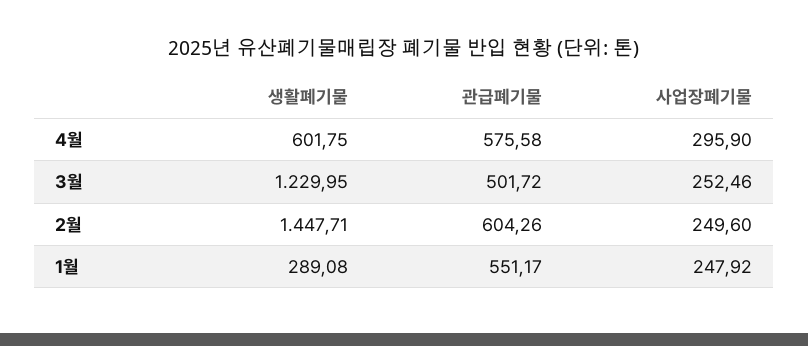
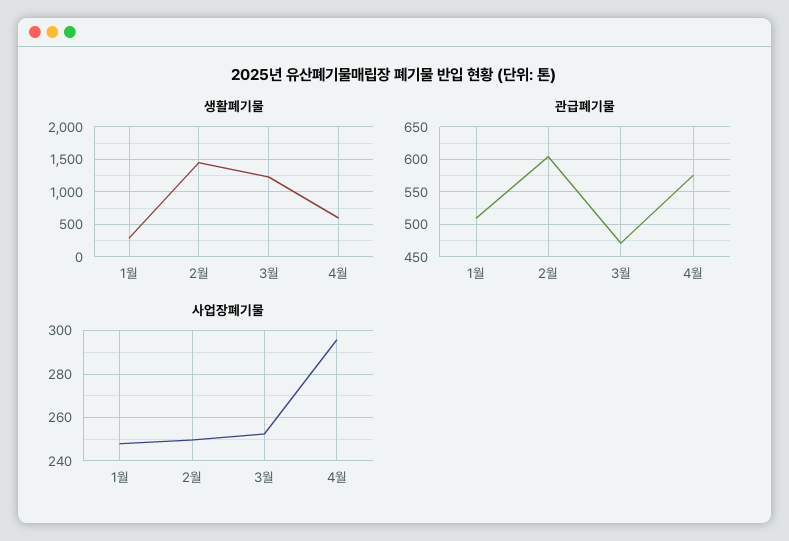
  {
    "생활폐기물": {
      "4월": 601.75,
      "3월": 1229.95,
      "2월": 1447.71,
      "1월": 289.08
    },
    "관급폐기물": {
      "4월": 575.58,
-     "3월": 501.72,
+     "3월": 470,
      "2월": 604.26,
-     "1월": 551.17
+     "1월": 510
    },
    "사업장폐기물": {
      "4월": 295.9,
      "3월": 252.46,
      "2월": 249.6,
      "1월": 247.92
    }
  }

